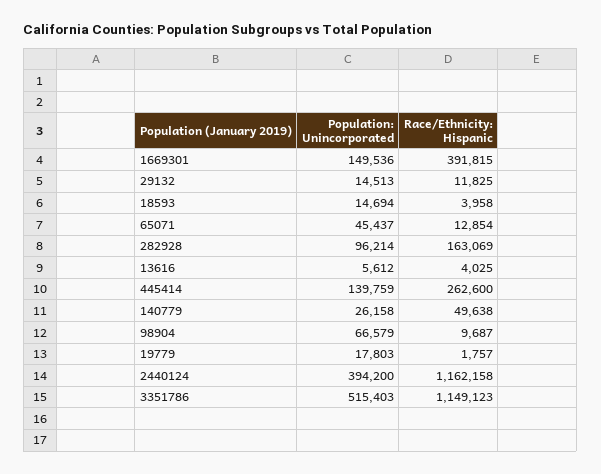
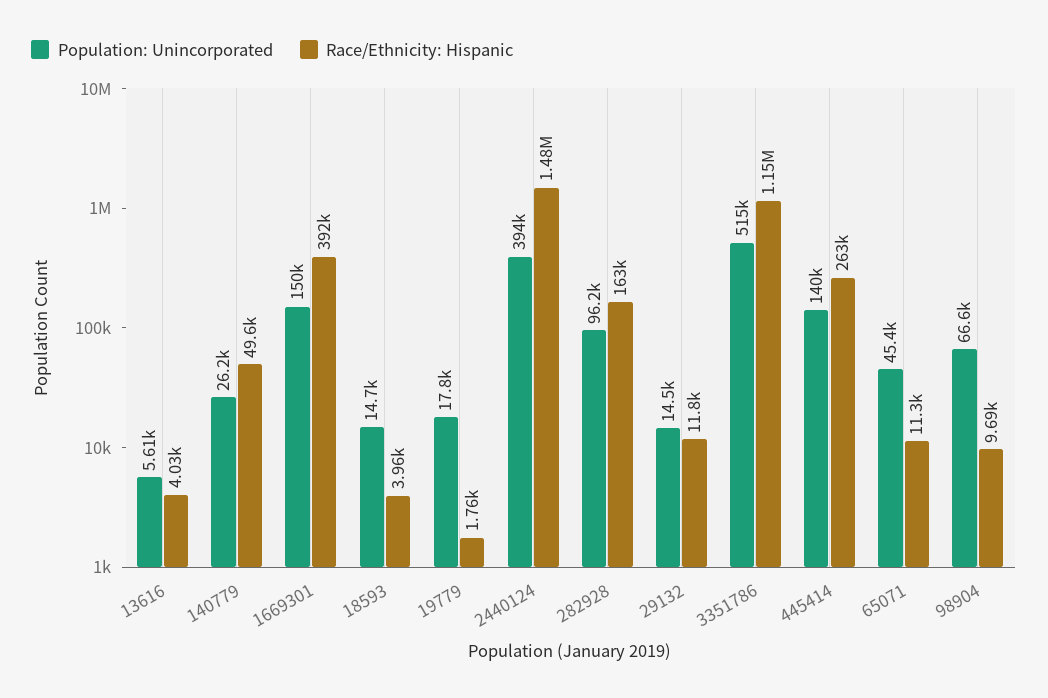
  {
    "Population: Unincorporated": {
      "1669301": 149536,
      "29132": 14513,
      "18593": 14694,
      "65071": 45437,
      "282928": 96214,
      "13616": 5612,
      "445414": 139759,
      "140779": 26158,
      "98904": 66579,
      "19779": 17803,
      "2440124": 394200,
      "3351786": 515403
    },
    "Race/Ethnicity: Hispanic": {
      "1669301": 391815,
      "29132": 11825,
      "18593": 3958,
-     "65071": 12854,
+     "65071": 11300,
      "282928": 163069,
      "13616": 4025,
      "445414": 262600,
      "140779": 49638,
      "98904": 9687,
      "19779": 1757,
-     "2440124": 1162158,
+     "2440124": 1480000,
      "3351786": 1149123
    }
  }

